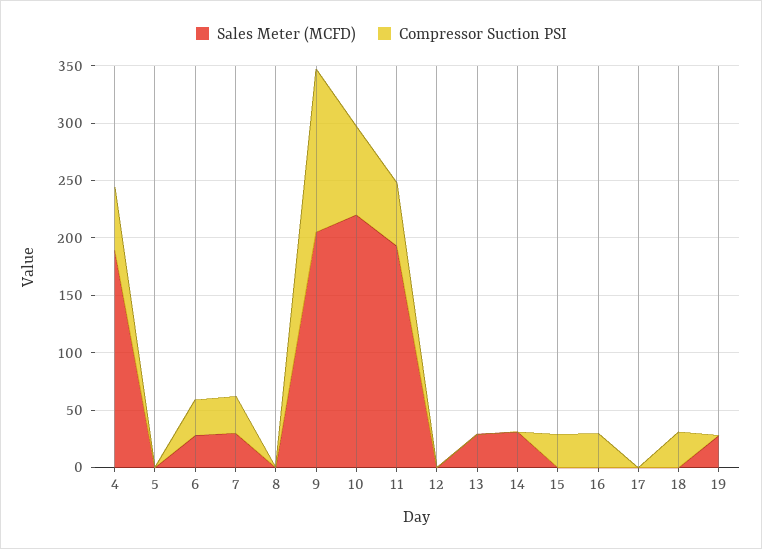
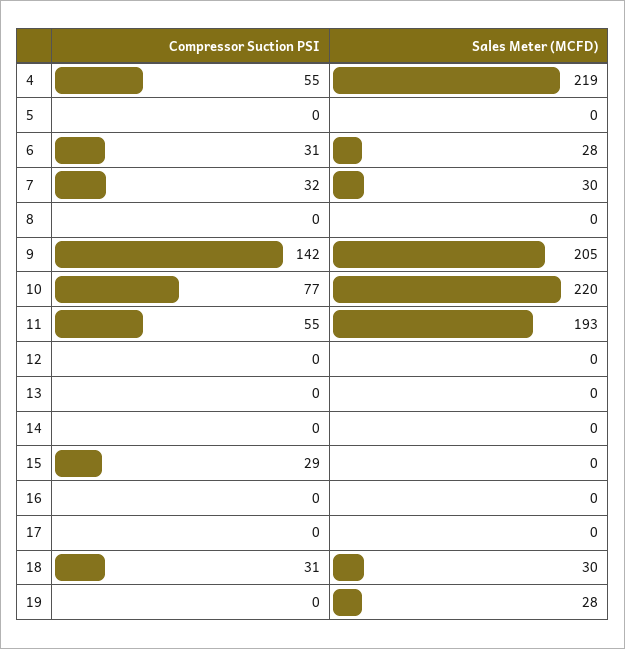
  {
    "Sales Meter (MCFD)": {
-     "4": 190,
+     "4": 219,
      "5": 0,
      "6": 28,
      "7": 30,
      "8": 0,
      "9": 205,
      "10": 220,
      "11": 193,
      "12": 0,
-     "13": 30,
+     "13": 0,
-     "14": 30,
+     "14": 0,
      "15": 0,
      "16": 0,
      "17": 0,
-     "18": 0,
+     "18": 30,
      "19": 28
    },
    "Compressor Suction PSI": {
      "4": 55,
      "5": 0,
      "6": 31,
      "7": 32,
      "8": 0,
      "9": 142,
      "10": 77,
      "11": 55,
      "12": 0,
      "13": 0,
      "14": 0,
      "15": 29,
-     "16": 30,
+     "16": 0,
      "17": 0,
      "18": 31,
      "19": 0
    }
  }

